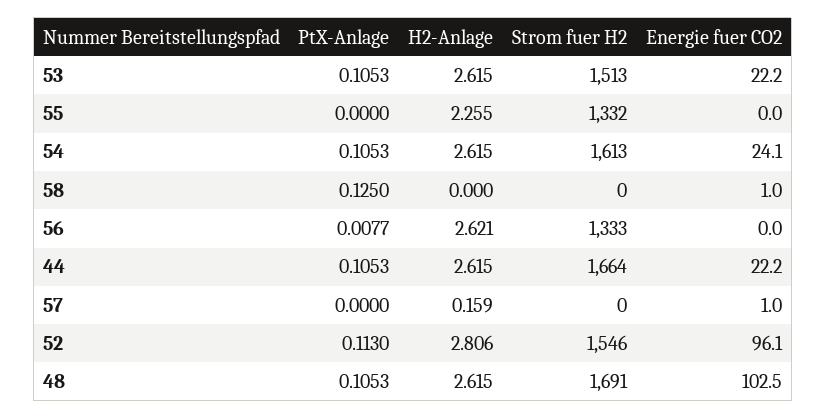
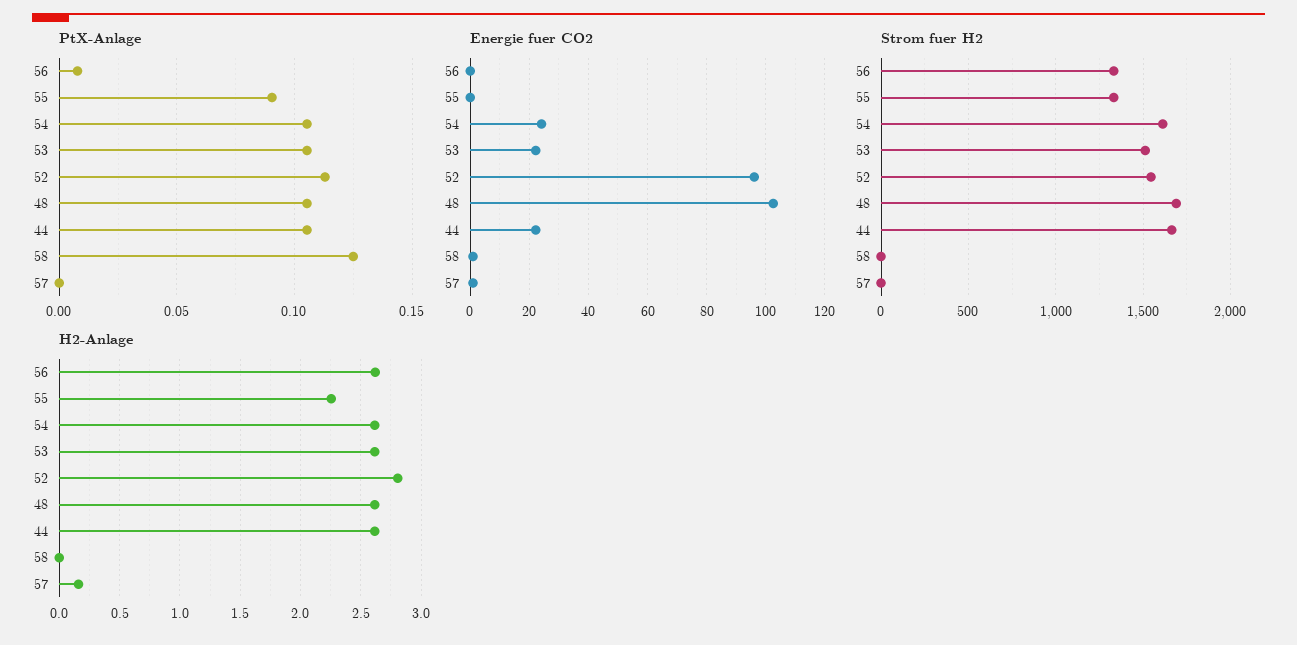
  {
    "PtX-Anlage": {
      "53": 0.1053,
-     "55": 0,
+     "55": 0.09,
      "54": 0.1053,
      "58": 0.125,
      "56": 0.0077,
      "44": 0.1053,
      "57": 0,
      "52": 0.113,
      "48": 0.1053
    },
    "H2-Anlage": {
      "53": 2.615,
      "55": 2.255,
      "54": 2.615,
      "58": 0,
      "56": 2.621,
      "44": 2.615,
      "57": 0.159,
      "52": 2.806,
      "48": 2.615
    },
    "Strom fuer H2": {
      "53": 1513,
      "55": 1332,
      "54": 1613,
      "58": 0,
      "56": 1333,
      "44": 1664,
      "57": 0,
      "52": 1546,
      "48": 1691
    },
    "Energie fuer CO2": {
      "53": 22.2,
      "55": 0,
      "54": 24.1,
      "58": 1,
      "56": 0,
      "44": 22.2,
      "57": 1,
      "52": 96.1,
      "48": 102.5
    }
  }

